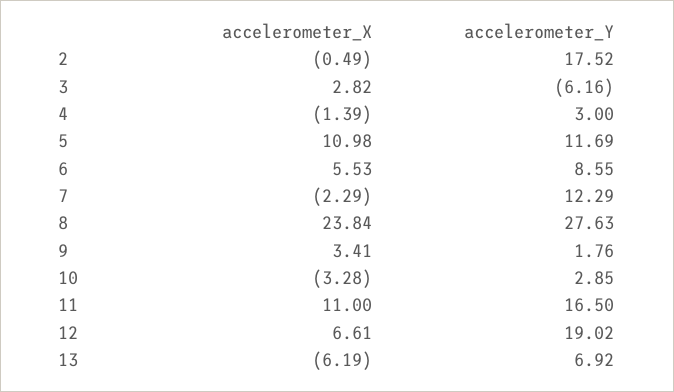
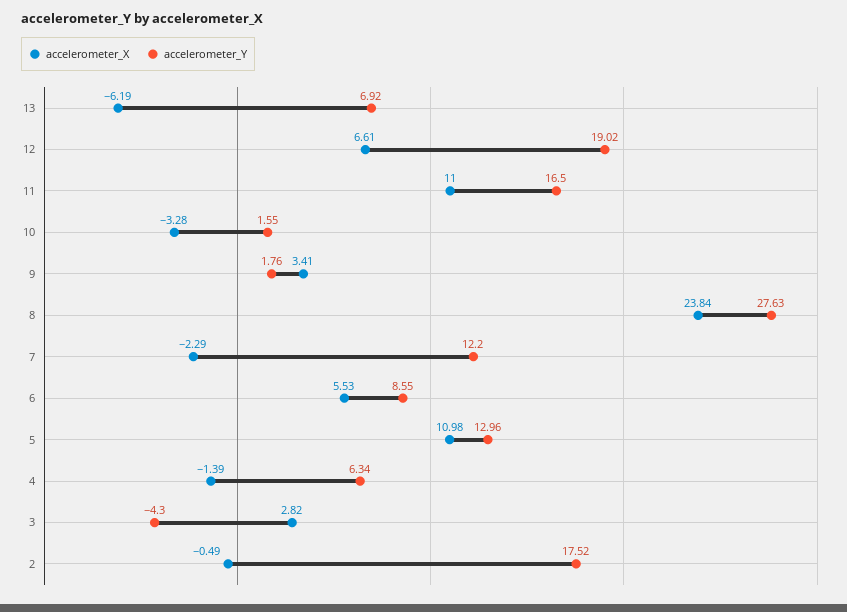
  {
    "accelerometer_X": {
      "2": -0.49,
      "3": 2.82,
      "4": -1.39,
      "5": 10.98,
      "6": 5.53,
      "7": -2.29,
      "8": 23.84,
      "9": 3.41,
      "10": -3.28,
      "11": 11,
      "12": 6.61,
      "13": -6.19
    },
    "accelerometer_Y": {
      "2": 17.52,
-     "3": -6.16,
+     "3": -4.3,
-     "4": 3,
+     "4": 6.34,
-     "5": 11.69,
+     "5": 12.96,
      "6": 8.55,
-     "7": 12.29,
+     "7": 12.2,
      "8": 27.63,
      "9": 1.76,
-     "10": 2.85,
+     "10": 1.55,
      "11": 16.5,
      "12": 19.02,
      "13": 6.92
    }
  }

